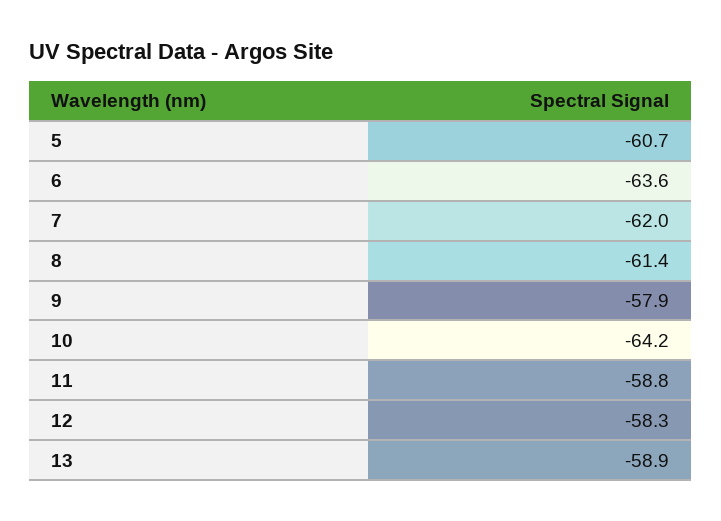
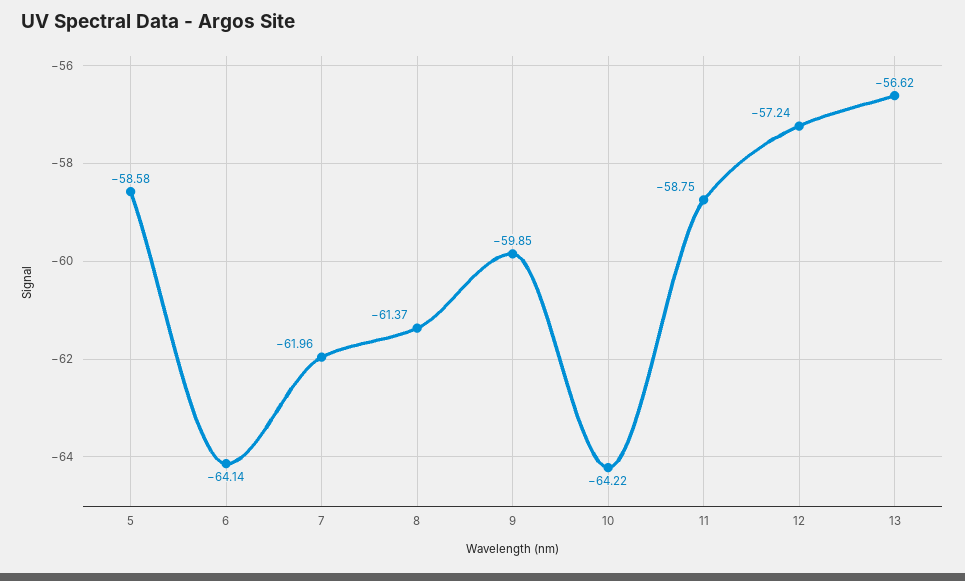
  {
-   "5": -60.7,
+   "5": -58.58,
-   "6": -63.6,
+   "6": -64.14,
    "7": -61.96,
    "8": -61.37,
-   "9": -57.9,
+   "9": -59.85,
    "10": -64.22,
    "11": -58.75,
-   "12": -58.3,
+   "12": -57.24,
-   "13": -58.9
+   "13": -56.62
  }

